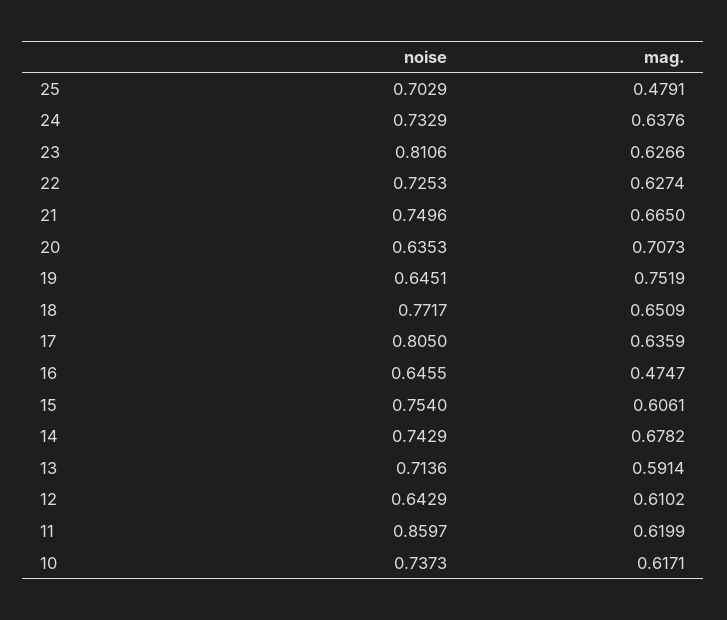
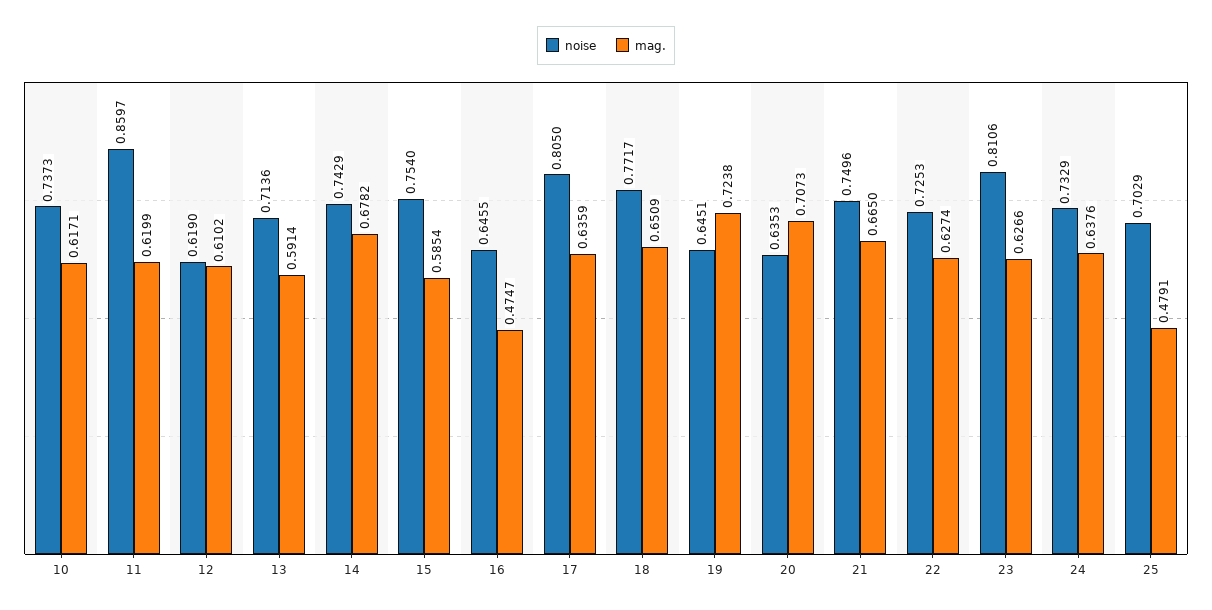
  {
    "noise": {
      "25": 0.7029,
      "24": 0.7329,
      "23": 0.8106,
      "22": 0.7253,
      "21": 0.7496,
      "20": 0.6353,
      "19": 0.6451,
      "18": 0.7717,
      "17": 0.805,
      "16": 0.6455,
      "15": 0.754,
      "14": 0.7429,
      "13": 0.7136,
-     "12": 0.6429,
+     "12": 0.619,
      "11": 0.8597,
      "10": 0.7373
    },
    "mag.": {
      "25": 0.4791,
      "24": 0.6376,
      "23": 0.6266,
      "22": 0.6274,
      "21": 0.665,
      "20": 0.7073,
-     "19": 0.7519,
+     "19": 0.7238,
      "18": 0.6509,
      "17": 0.6359,
      "16": 0.4747,
-     "15": 0.6061,
+     "15": 0.5854,
      "14": 0.6782,
      "13": 0.5914,
      "12": 0.6102,
      "11": 0.6199,
      "10": 0.6171
    }
  }

